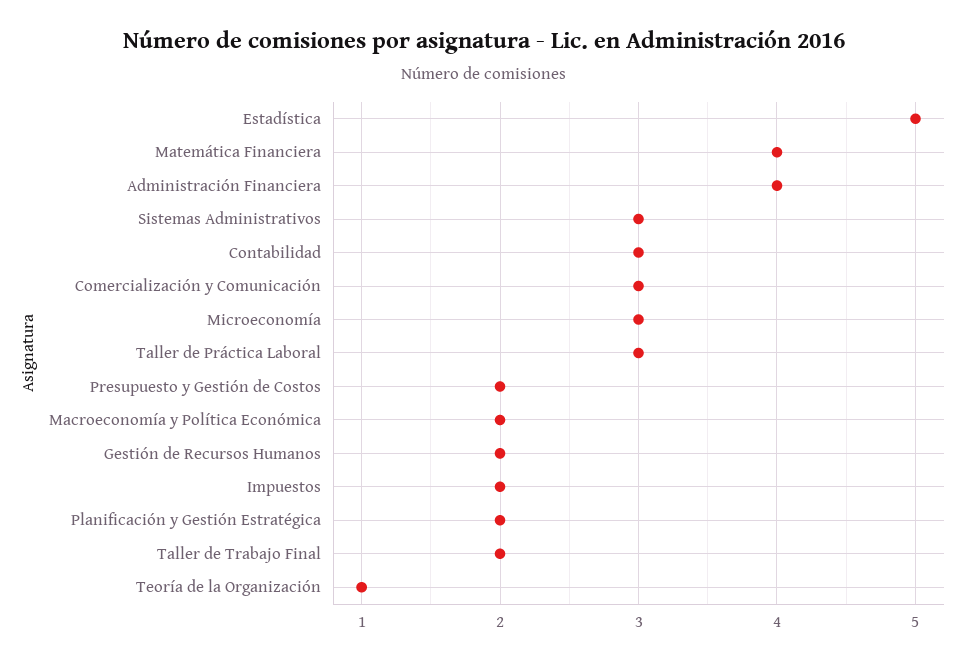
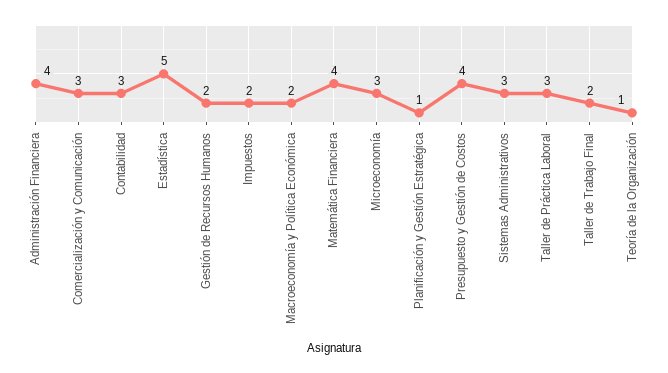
  {
    "Estadística": 5,
    "Matemática Financiera": 4,
    "Administración Financiera": 4,
    "Sistemas Administrativos": 3,
    "Contabilidad": 3,
    "Comercialización y Comunicación": 3,
    "Microeconomía": 3,
    "Taller de Práctica Laboral": 3,
-   "Presupuesto y Gestión de Costos": 2,
+   "Presupuesto y Gestión de Costos": 4,
    "Macroeconomía y Política Económica": 2,
    "Gestión de Recursos Humanos": 2,
    "Impuestos": 2,
-   "Planificación y Gestión Estratégica": 2,
+   "Planificación y Gestión Estratégica": 1,
    "Taller de Trabajo Final": 2,
    "Teoría de la Organización": 1
  }

